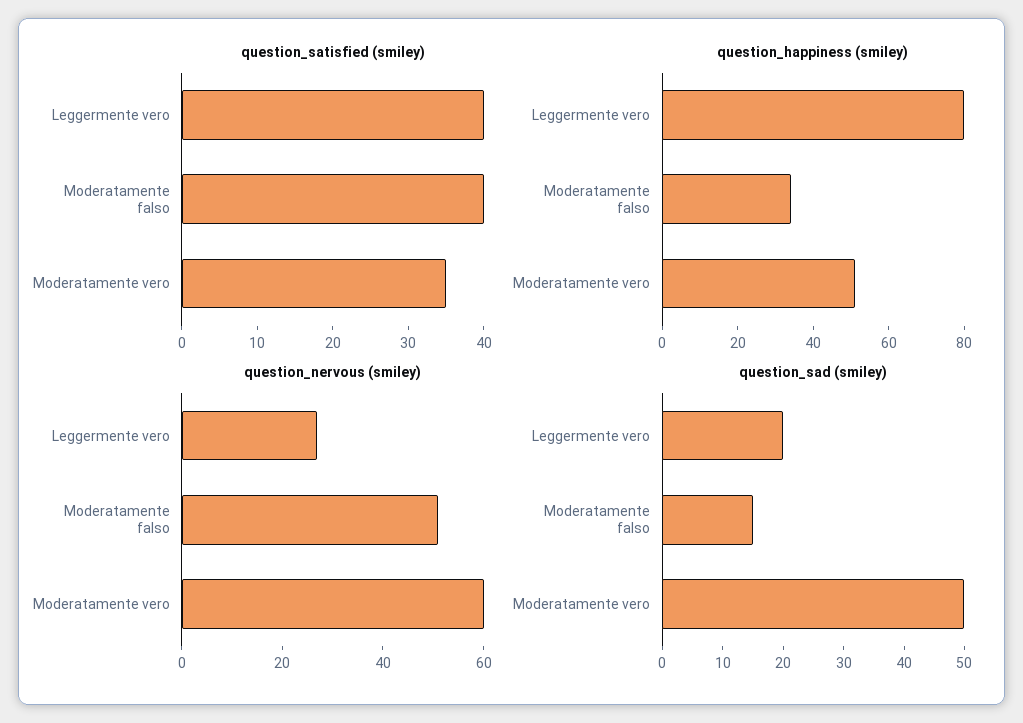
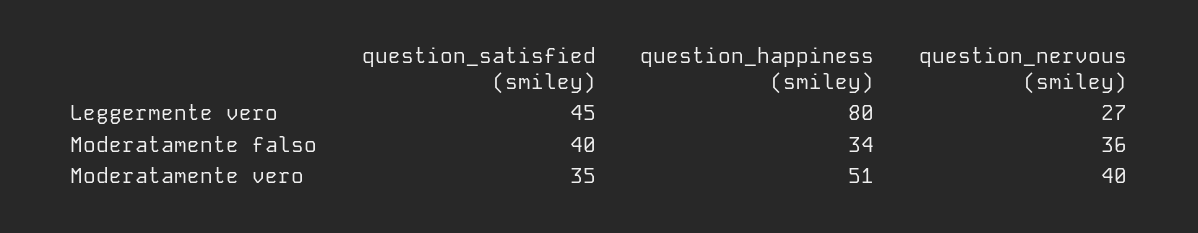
  {
    "question_satisfied (smiley)": {
-     "Leggermente vero": 40,
+     "Leggermente vero": 45,
      "Moderatamente falso": 40,
      "Moderatamente vero": 35
    },
    "question_happiness (smiley)": {
      "Leggermente vero": 80,
      "Moderatamente falso": 34,
      "Moderatamente vero": 51
    },
    "question_nervous (smiley)": {
      "Leggermente vero": 27,
-     "Moderatamente falso": 50,
+     "Moderatamente falso": 36,
-     "Moderatamente vero": 60
+     "Moderatamente vero": 40
-   },
+   }
-   "question_sad (smiley)": {
-     "Leggermente vero": 20,
-     "Moderatamente falso": 15,
-     "Moderatamente vero": 50
-   }
  }

